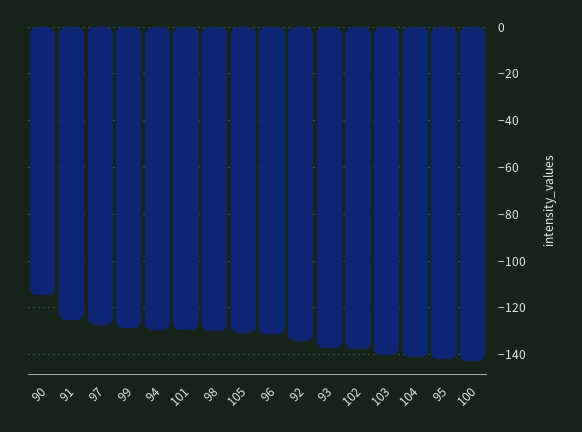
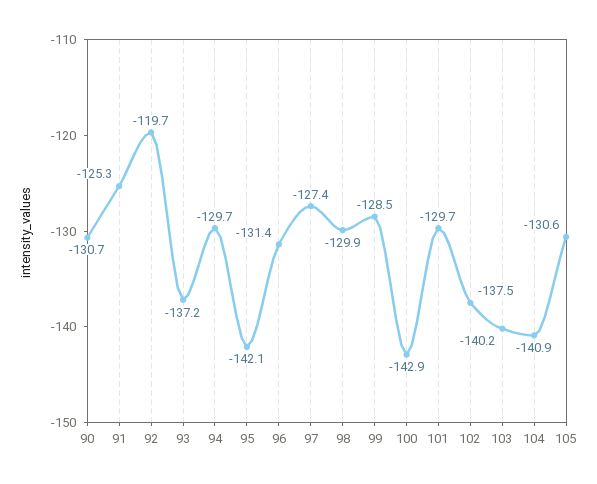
  {
-   "90": -115,
+   "90": -130.7,
    "91": -125.3,
    "97": -127.4,
    "99": -128.5,
    "94": -129.7,
    "101": -129.7,
    "98": -129.9,
    "105": -130.6,
    "96": -131.4,
-   "92": -135,
+   "92": -119.7,
    "93": -137.2,
    "102": -137.5,
    "103": -140.2,
    "104": -140.9,
    "95": -142.1,
    "100": -142.9
  }

